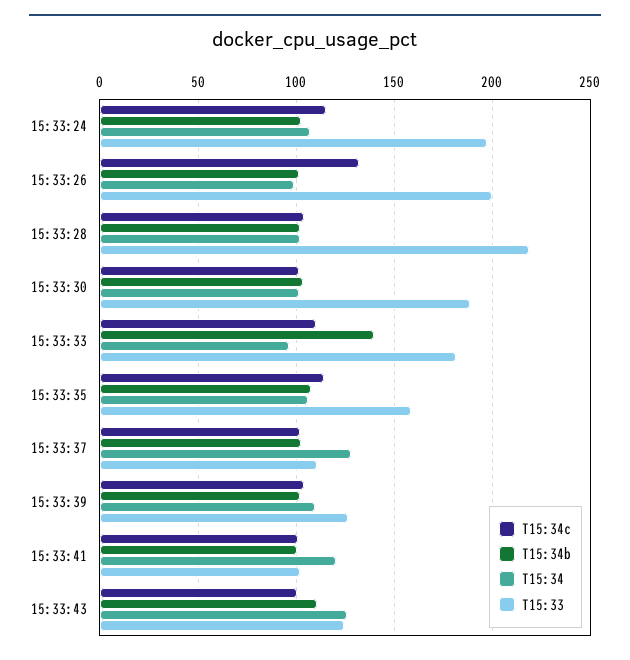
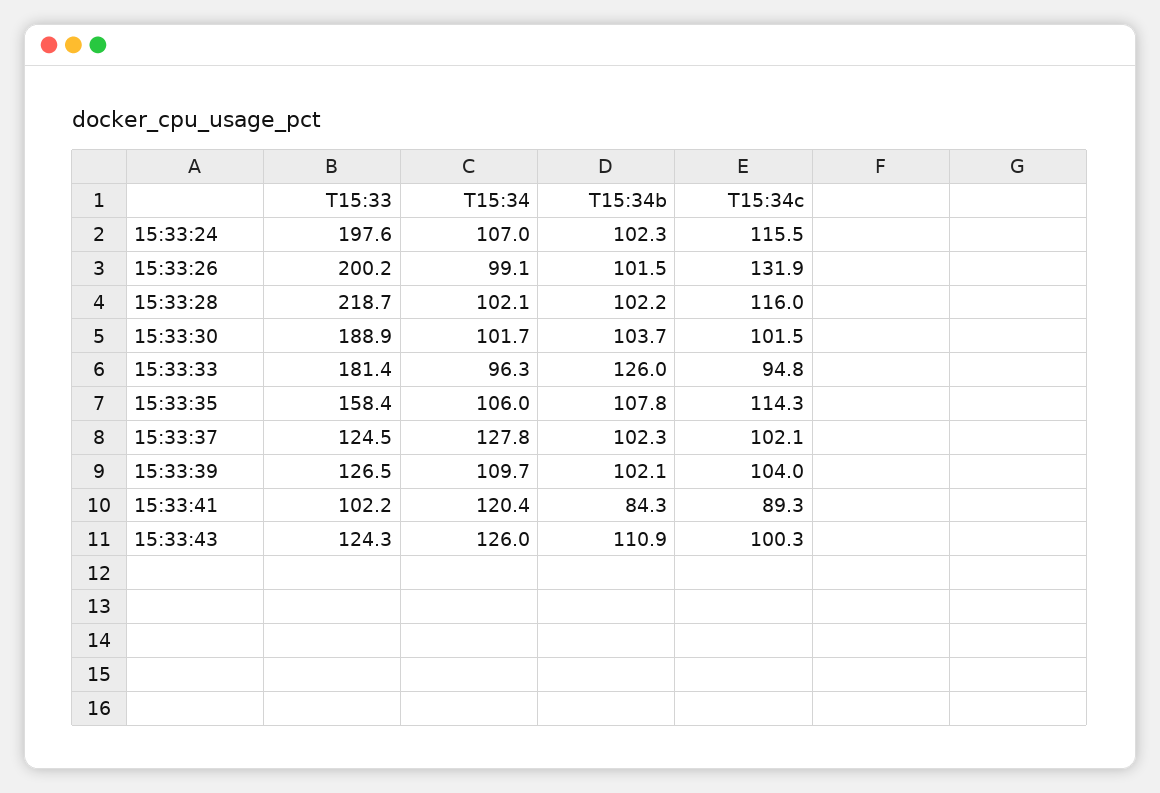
  {
    "T15:34c": {
      "15:33:24": 115.5,
      "15:33:26": 131.9,
-     "15:33:28": 105,
+     "15:33:28": 116,
      "15:33:30": 101.5,
-     "15:33:33": 110,
+     "15:33:33": 94.8,
      "15:33:35": 114.3,
      "15:33:37": 102.1,
      "15:33:39": 104,
-     "15:33:41": 100,
+     "15:33:41": 89.3,
      "15:33:43": 100.3
    },
    "T15:34b": {
      "15:33:24": 102.3,
      "15:33:26": 101.5,
      "15:33:28": 102.2,
      "15:33:30": 103.7,
-     "15:33:33": 140,
+     "15:33:33": 126,
      "15:33:35": 107.8,
      "15:33:37": 102.3,
      "15:33:39": 102.1,
-     "15:33:41": 100,
+     "15:33:41": 84.3,
      "15:33:43": 110.9
    },
    "T15:34": {
      "15:33:24": 107,
      "15:33:26": 99.1,
      "15:33:28": 102.1,
      "15:33:30": 101.7,
      "15:33:33": 96.3,
      "15:33:35": 106,
      "15:33:37": 127.8,
      "15:33:39": 109.7,
      "15:33:41": 120.4,
      "15:33:43": 126
    },
    "T15:33": {
      "15:33:24": 197.6,
      "15:33:26": 200.2,
      "15:33:28": 218.7,
      "15:33:30": 188.9,
      "15:33:33": 181.4,
      "15:33:35": 158.4,
-     "15:33:37": 110,
+     "15:33:37": 124.5,
      "15:33:39": 126.5,
      "15:33:41": 102.2,
      "15:33:43": 124.3
    }
  }

